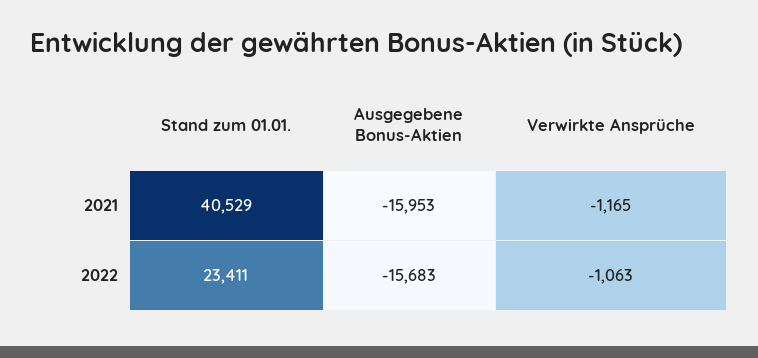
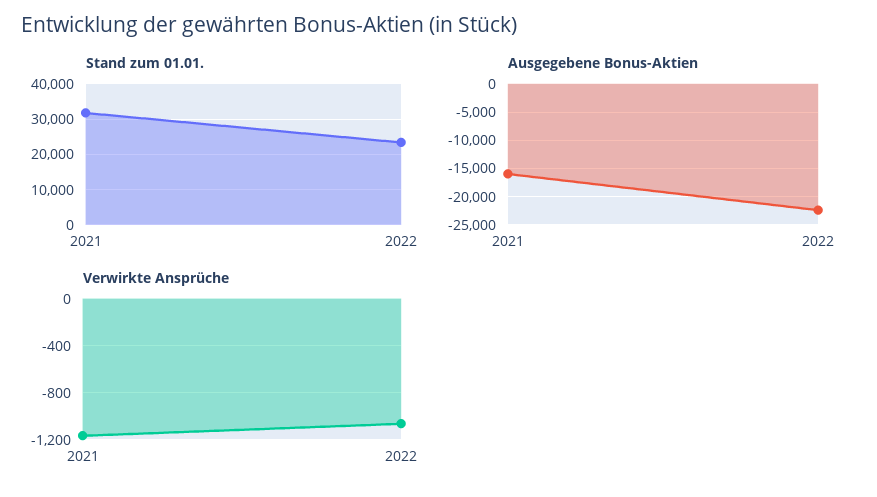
  {
    "Stand zum 01.01.": {
-     "2021": 40529,
+     "2021": 32000,
      "2022": 23411
    },
    "Ausgegebene Bonus-Aktien": {
      "2021": -15953,
-     "2022": -15683
+     "2022": -22500
    },
    "Verwirkte Ansprüche": {
      "2021": -1165,
      "2022": -1063
    }
  }

